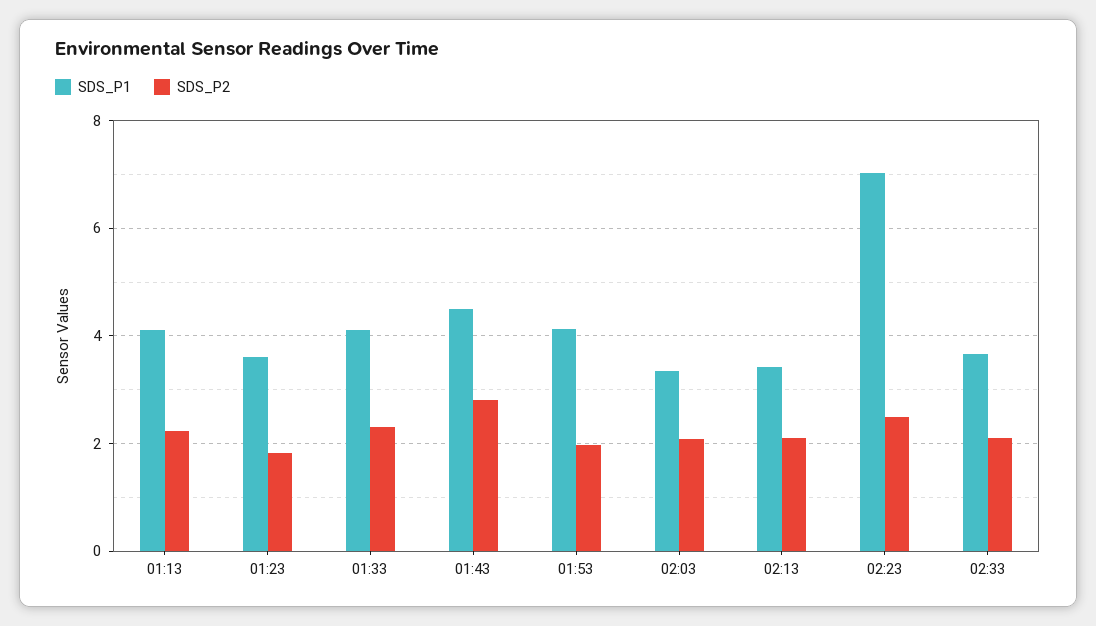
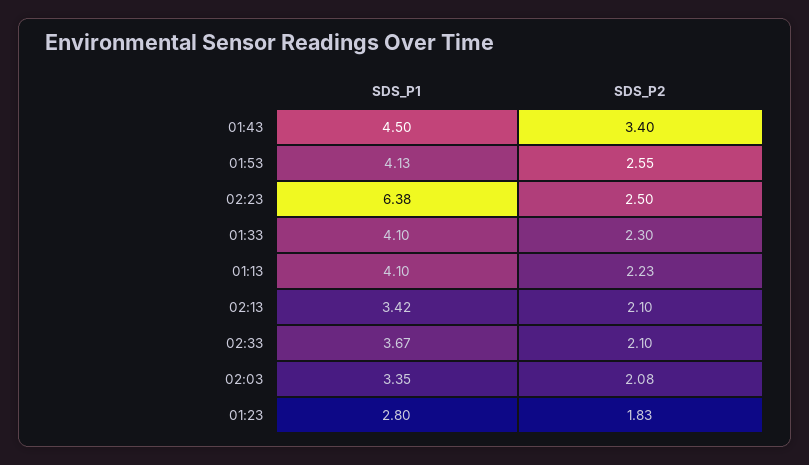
  {
    "SDS_P1": {
      "01:13": 4.1,
-     "01:23": 3.6,
+     "01:23": 2.8,
      "01:33": 4.1,
      "01:43": 4.5,
      "01:53": 4.13,
      "02:03": 3.35,
      "02:13": 3.42,
-     "02:23": 7,
+     "02:23": 6.38,
      "02:33": 3.67
    },
    "SDS_P2": {
      "01:13": 2.23,
      "01:23": 1.83,
      "01:33": 2.3,
-     "01:43": 2.8,
+     "01:43": 3.4,
-     "01:53": 2,
+     "01:53": 2.55,
      "02:03": 2.08,
      "02:13": 2.1,
      "02:23": 2.5,
      "02:33": 2.1
    }
  }

